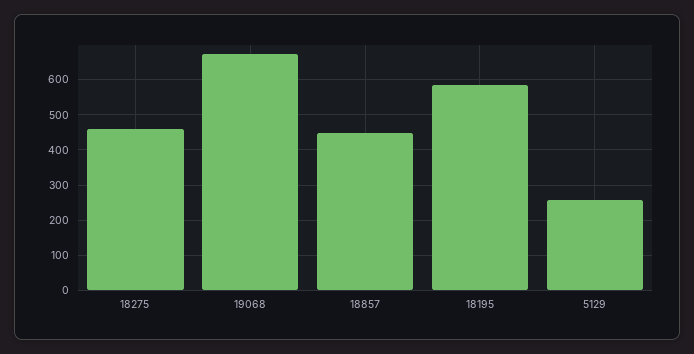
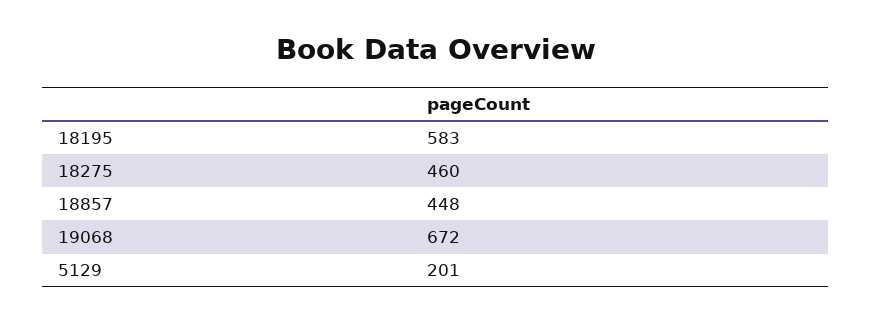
  {
    "18275": 460,
    "19068": 672,
    "18857": 448,
    "18195": 583,
-   "5129": 260
+   "5129": 201
  }

